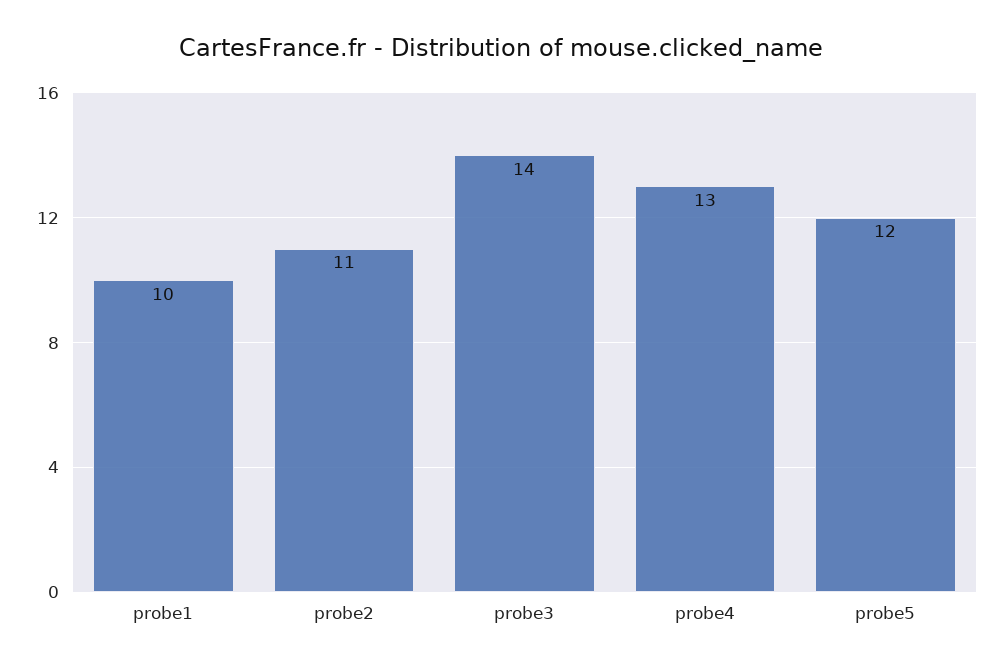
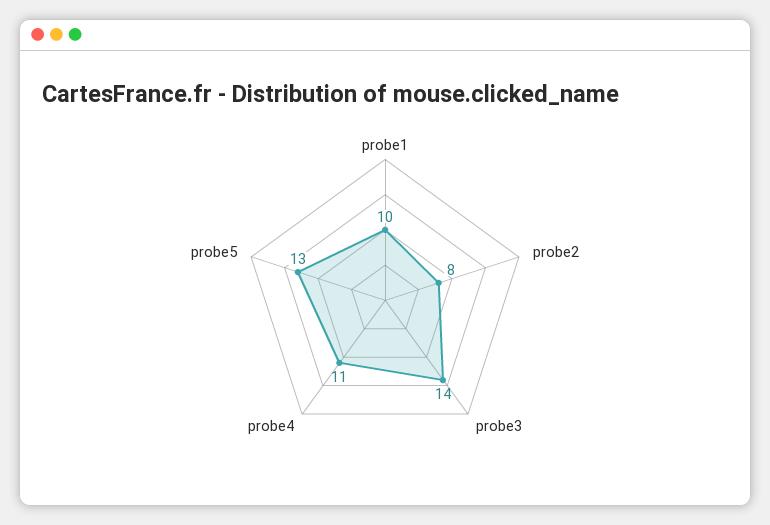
  {
    "probe1": 10,
-   "probe2": 11,
+   "probe2": 8,
    "probe3": 14,
-   "probe4": 13,
+   "probe4": 11,
-   "probe5": 12
+   "probe5": 13
  }

